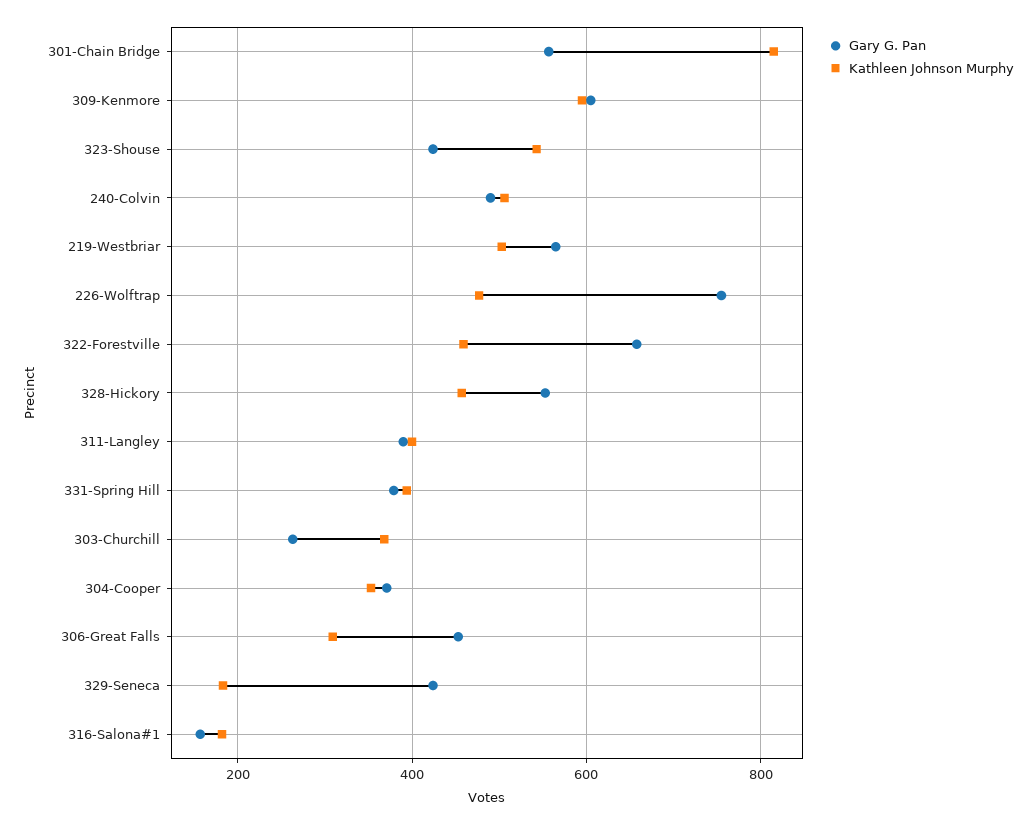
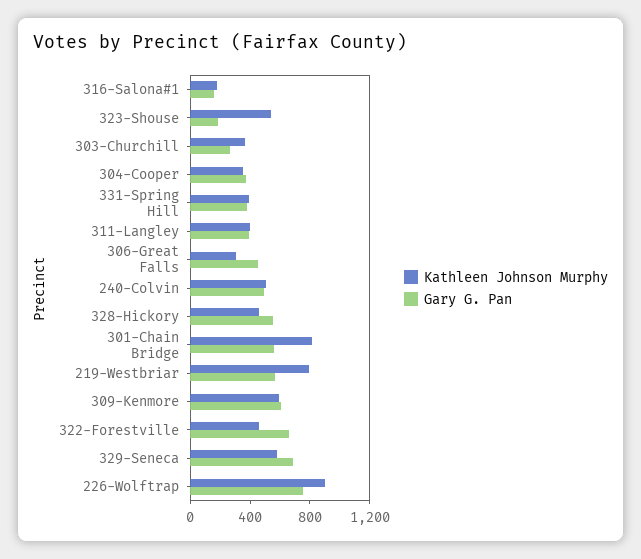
  {
    "Gary G. Pan": {
      "301-Chain Bridge": 560,
      "309-Kenmore": 600,
-     "323-Shouse": 420,
+     "323-Shouse": 200,
      "240-Colvin": 500,
      "219-Westbriar": 560,
      "226-Wolftrap": 760,
      "322-Forestville": 660,
      "328-Hickory": 560,
      "311-Langley": 400,
      "331-Spring Hill": 380,
      "303-Churchill": 260,
      "304-Cooper": 380,
      "306-Great Falls": 460,
-     "329-Seneca": 420,
+     "329-Seneca": 700,
      "316-Salona#1": 160
    },
    "Kathleen Johnson Murphy": {
      "301-Chain Bridge": 820,
      "309-Kenmore": 600,
      "323-Shouse": 540,
      "240-Colvin": 500,
-     "219-Westbriar": 500,
+     "219-Westbriar": 800,
-     "226-Wolftrap": 480,
+     "226-Wolftrap": 900,
      "322-Forestville": 460,
      "328-Hickory": 460,
      "311-Langley": 400,
      "331-Spring Hill": 400,
      "303-Churchill": 360,
      "304-Cooper": 360,
      "306-Great Falls": 300,
-     "329-Seneca": 180,
+     "329-Seneca": 600,
      "316-Salona#1": 180
    }
  }

